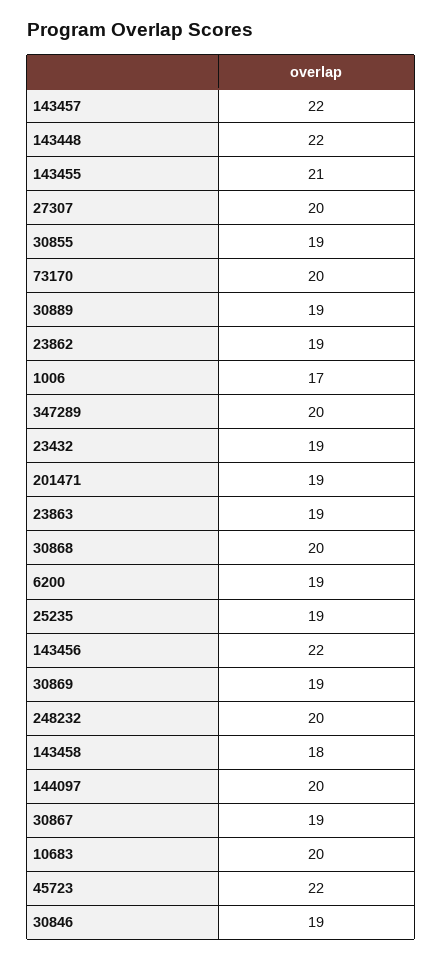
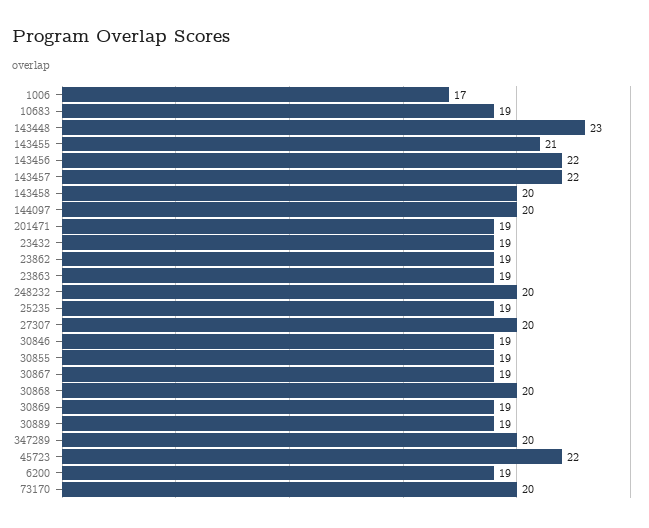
  {
    "143457": 22,
-   "143448": 22,
+   "143448": 23,
    "143455": 21,
    "27307": 20,
    "30855": 19,
    "73170": 20,
    "30889": 19,
    "23862": 19,
    "1006": 17,
    "347289": 20,
    "23432": 19,
    "201471": 19,
    "23863": 19,
    "30868": 20,
    "6200": 19,
    "25235": 19,
    "143456": 22,
    "30869": 19,
    "248232": 20,
-   "143458": 18,
+   "143458": 20,
    "144097": 20,
    "30867": 19,
-   "10683": 20,
+   "10683": 19,
    "45723": 22,
    "30846": 19
  }

